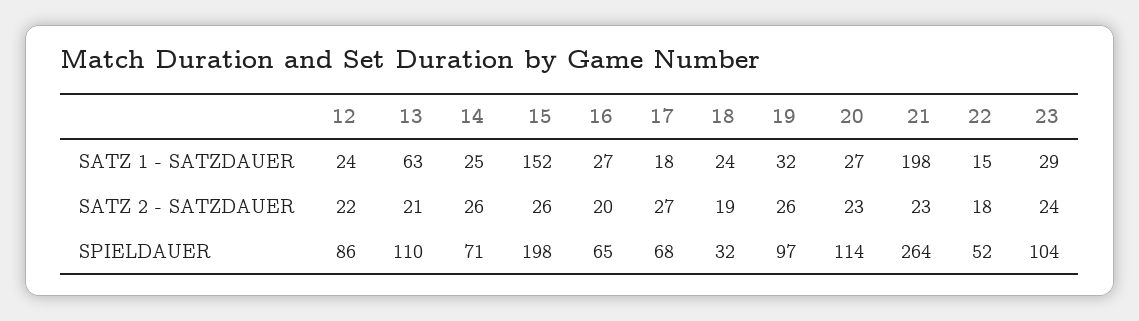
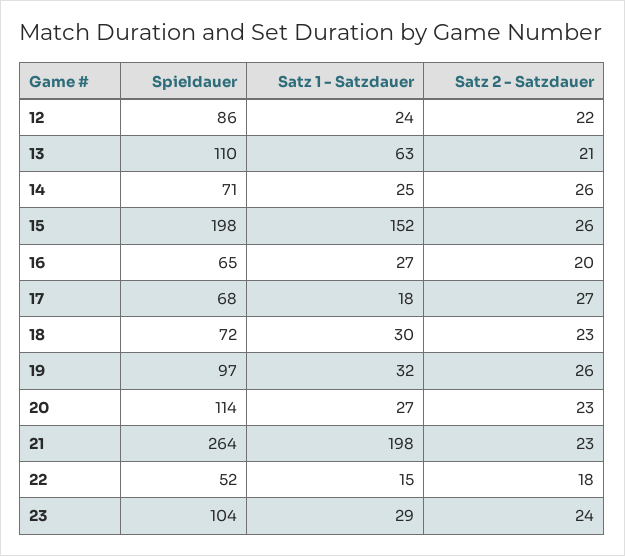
  {
    "12": {
      "SATZ 1 - SATZDAUER": 24,
      "SATZ 2 - SATZDAUER": 22,
      "SPIELDAUER": 86
    },
    "13": {
      "SATZ 1 - SATZDAUER": 63,
      "SATZ 2 - SATZDAUER": 21,
      "SPIELDAUER": 110
    },
    "14": {
      "SATZ 1 - SATZDAUER": 25,
      "SATZ 2 - SATZDAUER": 26,
      "SPIELDAUER": 71
    },
    "15": {
      "SATZ 1 - SATZDAUER": 152,
      "SATZ 2 - SATZDAUER": 26,
      "SPIELDAUER": 198
    },
    "16": {
      "SATZ 1 - SATZDAUER": 27,
      "SATZ 2 - SATZDAUER": 20,
      "SPIELDAUER": 65
    },
    "17": {
      "SATZ 1 - SATZDAUER": 18,
      "SATZ 2 - SATZDAUER": 27,
      "SPIELDAUER": 68
    },
    "18": {
-     "SATZ 1 - SATZDAUER": 24,
+     "SATZ 1 - SATZDAUER": 30,
-     "SATZ 2 - SATZDAUER": 19,
+     "SATZ 2 - SATZDAUER": 23,
-     "SPIELDAUER": 32
+     "SPIELDAUER": 72
    },
    "19": {
      "SATZ 1 - SATZDAUER": 32,
      "SATZ 2 - SATZDAUER": 26,
      "SPIELDAUER": 97
    },
    "20": {
      "SATZ 1 - SATZDAUER": 27,
      "SATZ 2 - SATZDAUER": 23,
      "SPIELDAUER": 114
    },
    "21": {
      "SATZ 1 - SATZDAUER": 198,
      "SATZ 2 - SATZDAUER": 23,
      "SPIELDAUER": 264
    },
    "22": {
      "SATZ 1 - SATZDAUER": 15,
      "SATZ 2 - SATZDAUER": 18,
      "SPIELDAUER": 52
    },
    "23": {
      "SATZ 1 - SATZDAUER": 29,
      "SATZ 2 - SATZDAUER": 24,
      "SPIELDAUER": 104
    }
  }

